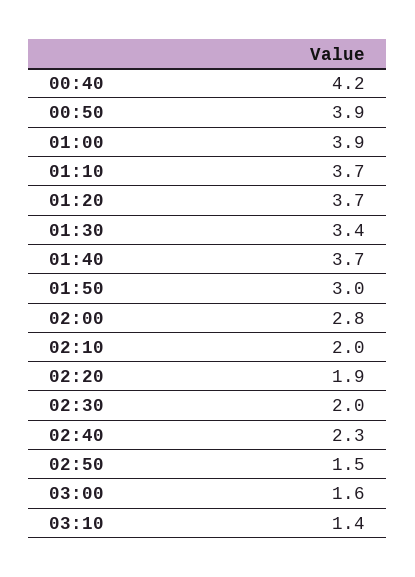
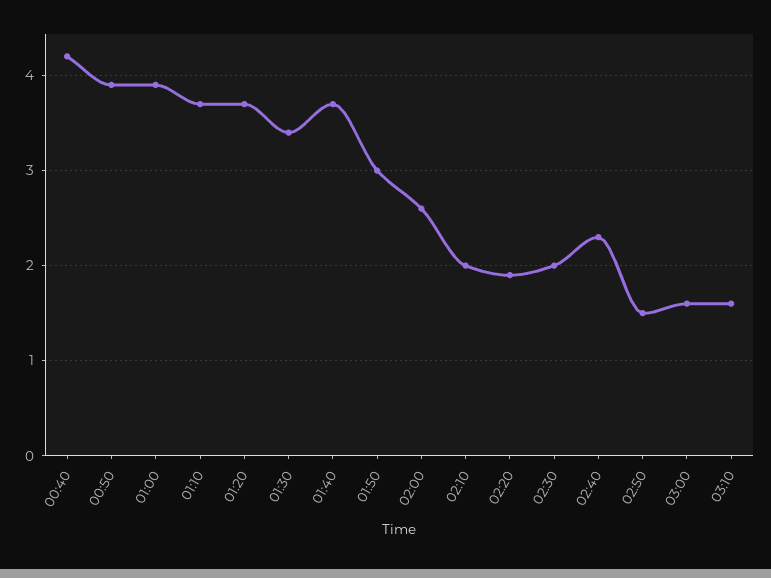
  {
    "00:40": 4.2,
    "00:50": 3.9,
    "01:00": 3.9,
    "01:10": 3.7,
    "01:20": 3.7,
    "01:30": 3.4,
    "01:40": 3.7,
    "01:50": 3,
-   "02:00": 2.8,
+   "02:00": 2.6,
    "02:10": 2,
    "02:20": 1.9,
    "02:30": 2,
    "02:40": 2.3,
    "02:50": 1.5,
    "03:00": 1.6,
-   "03:10": 1.4
+   "03:10": 1.6
  }

